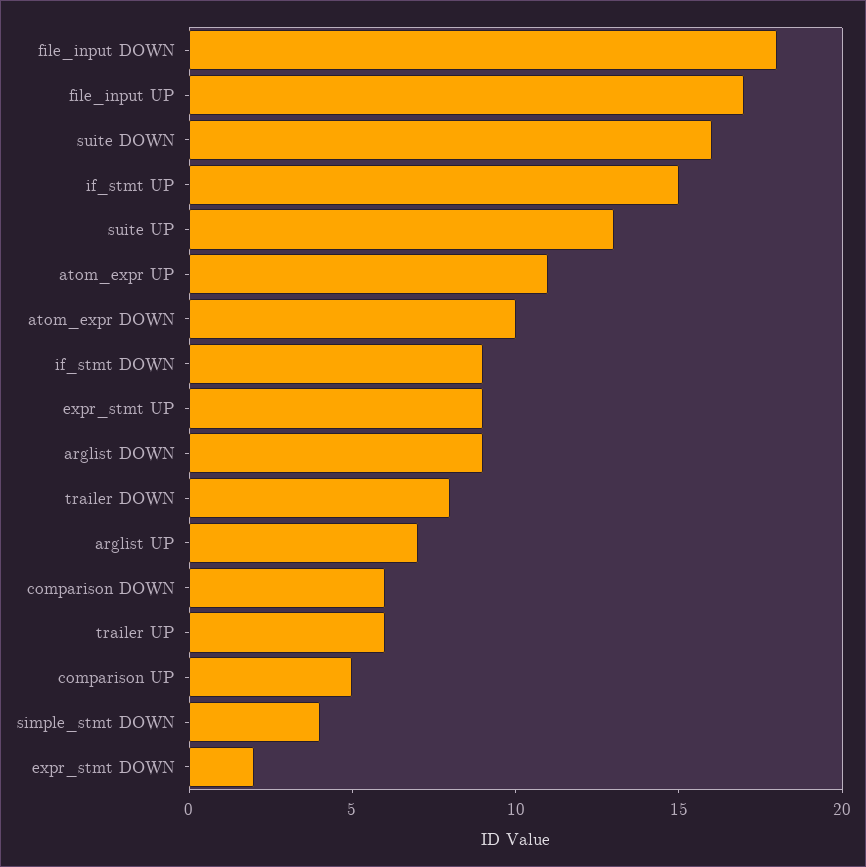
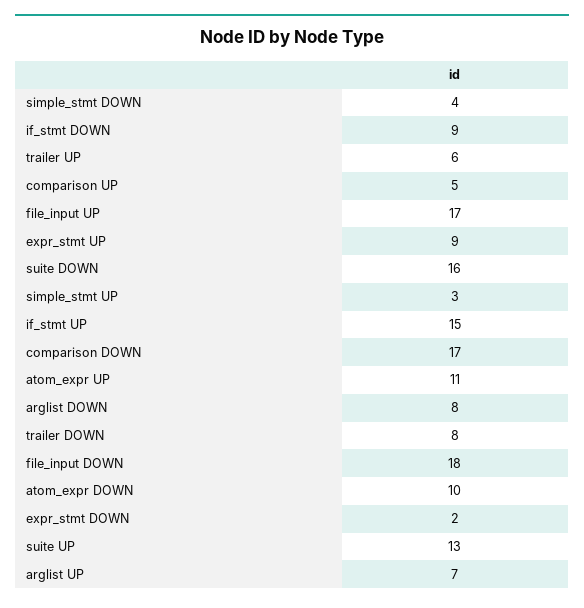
  {
    "file_input DOWN": 18,
    "file_input UP": 17,
    "suite DOWN": 16,
    "if_stmt UP": 15,
    "suite UP": 13,
    "atom_expr UP": 11,
    "atom_expr DOWN": 10,
    "if_stmt DOWN": 9,
    "expr_stmt UP": 9,
-   "arglist DOWN": 9,
+   "arglist DOWN": 8,
    "trailer DOWN": 8,
    "arglist UP": 7,
-   "comparison DOWN": 6,
+   "comparison DOWN": 17,
    "trailer UP": 6,
    "comparison UP": 5,
    "simple_stmt DOWN": 4,
-   "expr_stmt DOWN": 2
+   "expr_stmt DOWN": 2,
+   "simple_stmt UP": 3
  }

